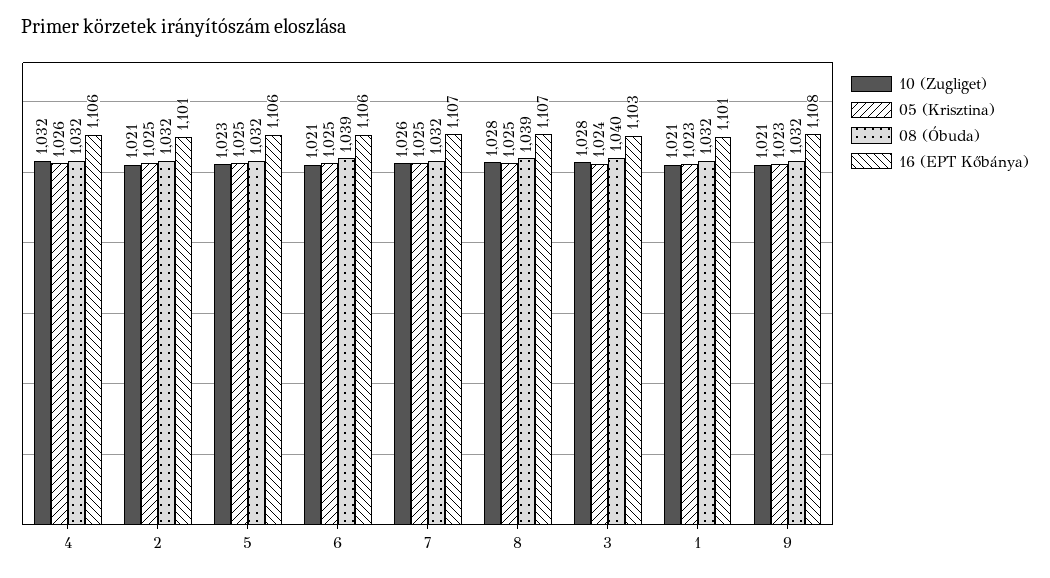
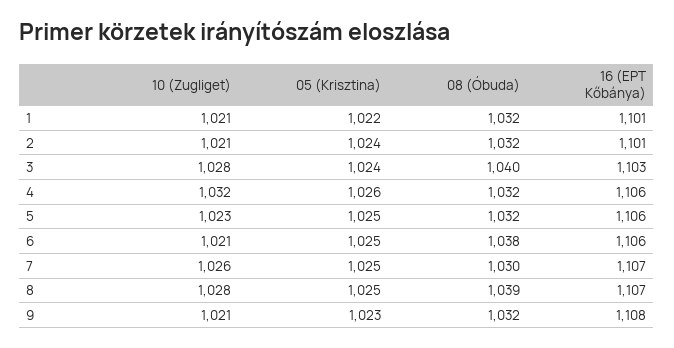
  {
    "10 (Zugliget)": {
      "4": 1032,
      "2": 1021,
      "5": 1023,
      "6": 1021,
      "7": 1026,
      "8": 1028,
      "3": 1028,
      "1": 1021,
      "9": 1021
    },
    "05 (Krisztina)": {
      "4": 1026,
-     "2": 1025,
+     "2": 1024,
      "5": 1025,
      "6": 1025,
      "7": 1025,
      "8": 1025,
      "3": 1024,
-     "1": 1023,
+     "1": 1022,
      "9": 1023
    },
    "08 (Óbuda)": {
      "4": 1032,
      "2": 1032,
      "5": 1032,
-     "6": 1039,
+     "6": 1038,
-     "7": 1032,
+     "7": 1030,
      "8": 1039,
      "3": 1040,
      "1": 1032,
      "9": 1032
    },
    "16 (EPT Kőbánya)": {
      "4": 1106,
      "2": 1101,
      "5": 1106,
      "6": 1106,
      "7": 1107,
      "8": 1107,
      "3": 1103,
      "1": 1101,
      "9": 1108
    }
  }

